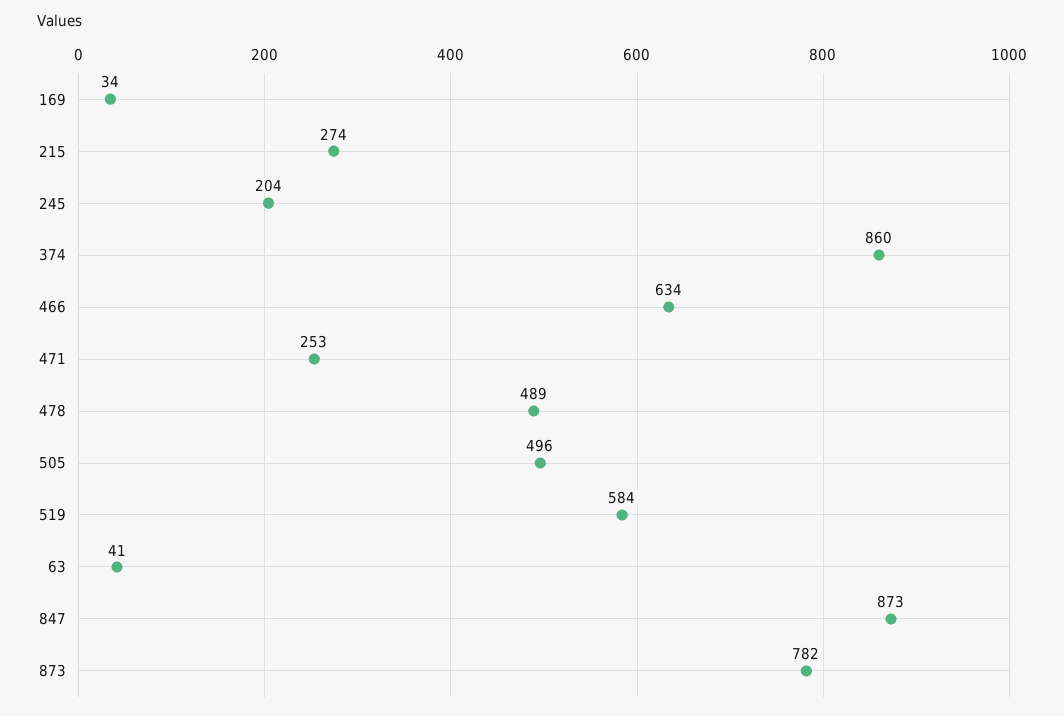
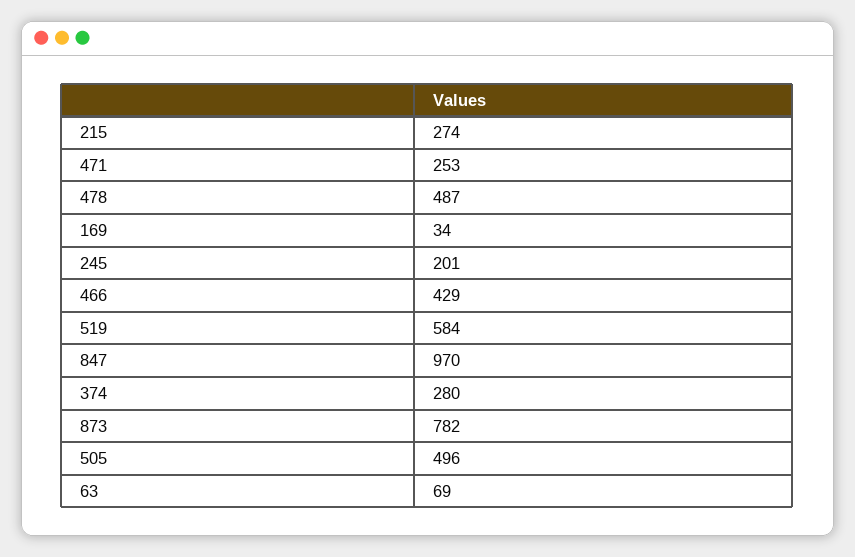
  {
    "169": 34,
    "215": 274,
-   "245": 204,
+   "245": 201,
-   "374": 860,
+   "374": 280,
-   "466": 634,
+   "466": 429,
    "471": 253,
-   "478": 489,
+   "478": 487,
    "505": 496,
    "519": 584,
-   "63": 41,
+   "63": 69,
-   "847": 873,
+   "847": 970,
    "873": 782
  }

